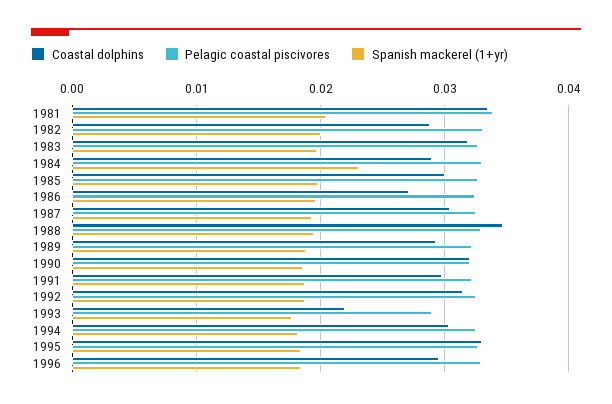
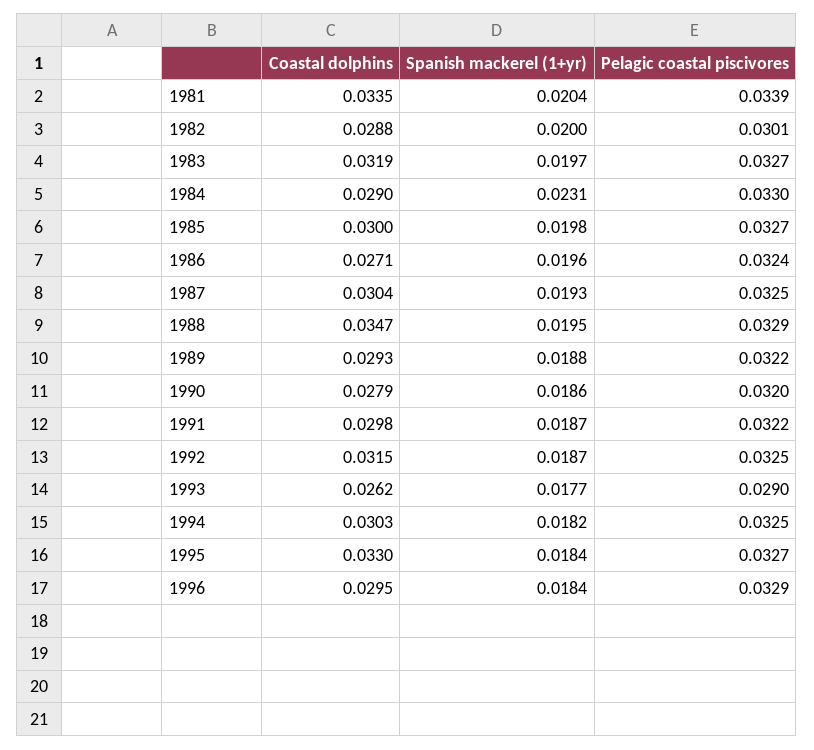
  {
    "Coastal dolphins": {
      "1981": 0.0335,
      "1982": 0.0288,
      "1983": 0.0319,
      "1984": 0.029,
      "1985": 0.03,
      "1986": 0.0271,
      "1987": 0.0304,
      "1988": 0.0347,
      "1989": 0.0293,
-     "1990": 0.032,
+     "1990": 0.0279,
      "1991": 0.0298,
      "1992": 0.0315,
-     "1993": 0.022,
+     "1993": 0.0262,
      "1994": 0.0303,
      "1995": 0.033,
      "1996": 0.0295
    },
    "Pelagic coastal piscivores": {
      "1981": 0.0339,
-     "1982": 0.033,
+     "1982": 0.0301,
      "1983": 0.0327,
      "1984": 0.033,
      "1985": 0.0327,
      "1986": 0.0324,
      "1987": 0.0325,
      "1988": 0.0329,
      "1989": 0.0322,
      "1990": 0.032,
      "1991": 0.0322,
      "1992": 0.0325,
      "1993": 0.029,
      "1994": 0.0325,
      "1995": 0.0327,
      "1996": 0.0329
    },
    "Spanish mackerel (1+yr)": {
      "1981": 0.0204,
      "1982": 0.02,
      "1983": 0.0197,
      "1984": 0.0231,
      "1985": 0.0198,
      "1986": 0.0196,
      "1987": 0.0193,
      "1988": 0.0195,
      "1989": 0.0188,
      "1990": 0.0186,
      "1991": 0.0187,
      "1992": 0.0187,
      "1993": 0.0177,
      "1994": 0.0182,
      "1995": 0.0184,
      "1996": 0.0184
    }
  }

